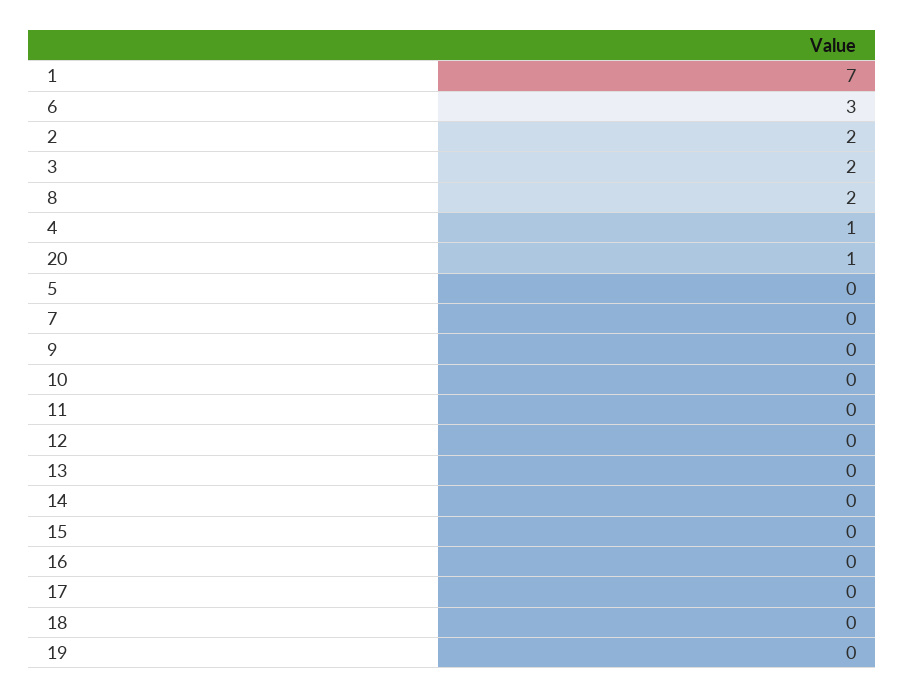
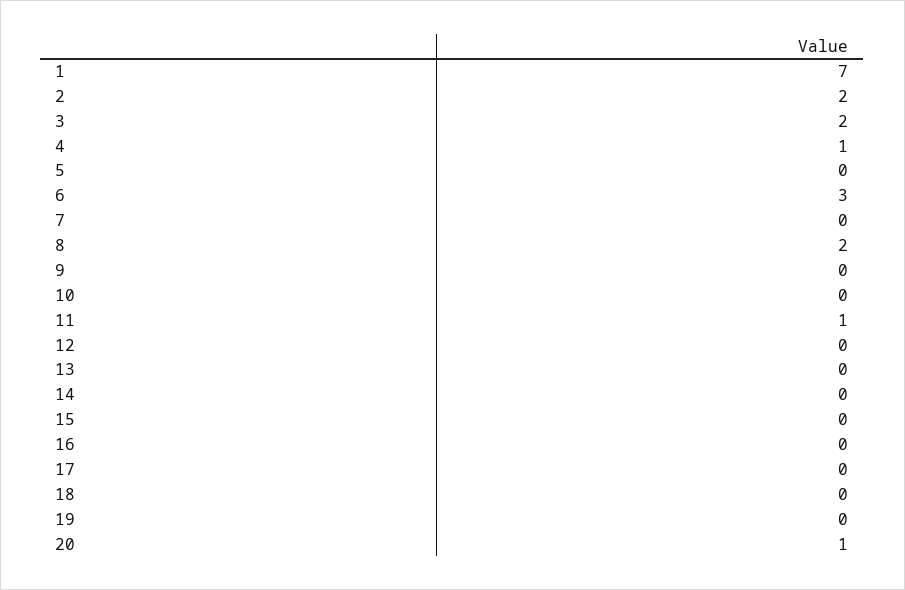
  {
    "1": 7,
    "6": 3,
    "2": 2,
    "3": 2,
    "8": 2,
    "4": 1,
    "20": 1,
    "5": 0,
    "7": 0,
    "9": 0,
    "10": 0,
-   "11": 0,
+   "11": 1,
    "12": 0,
    "13": 0,
    "14": 0,
    "15": 0,
    "16": 0,
    "17": 0,
    "18": 0,
    "19": 0
  }

